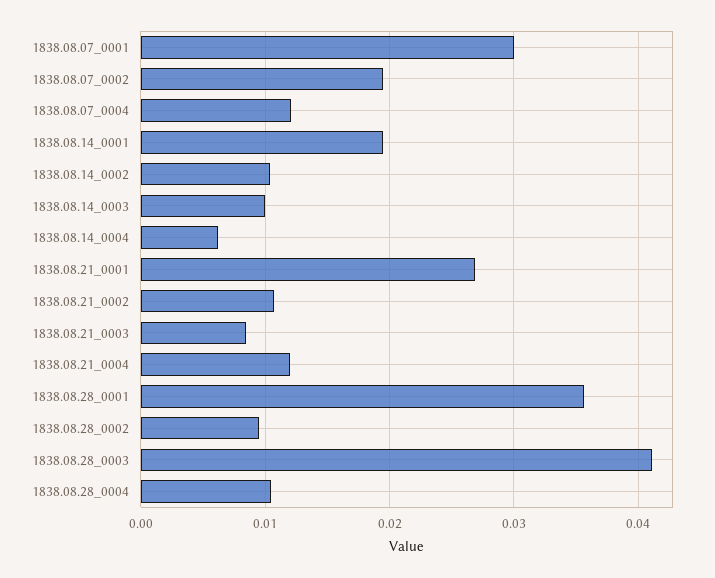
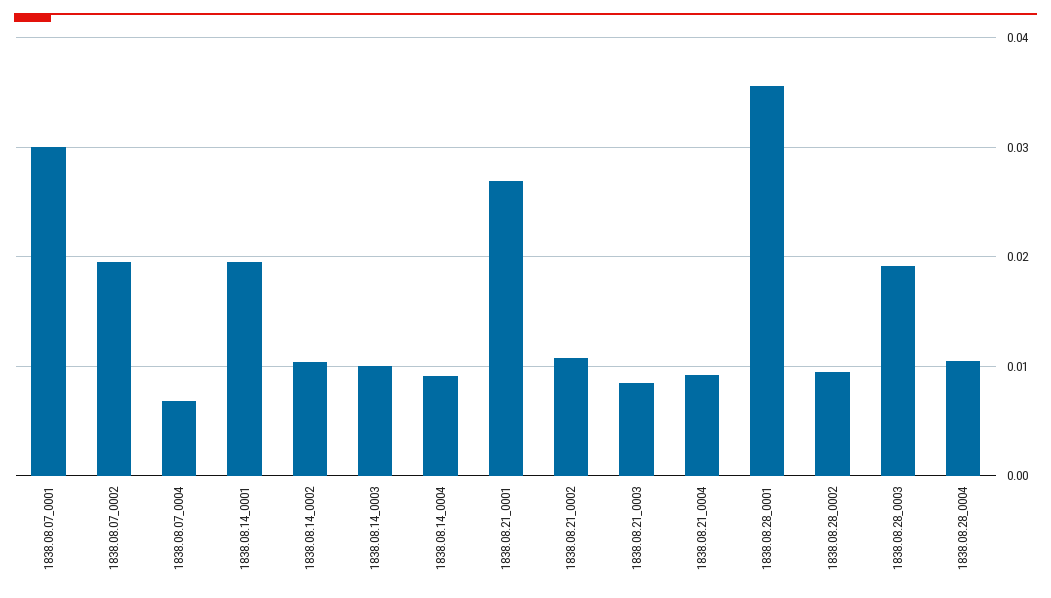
  {
    "1838.08.07_0001": 0.03,
    "1838.08.07_0002": 0.02,
-   "1838.08.07_0004": 0.012,
+   "1838.08.07_0004": 0.007,
    "1838.08.14_0001": 0.02,
    "1838.08.14_0002": 0.01,
    "1838.08.14_0003": 0.01,
-   "1838.08.14_0004": 0.006,
+   "1838.08.14_0004": 0.009,
    "1838.08.21_0001": 0.027,
    "1838.08.21_0002": 0.011,
    "1838.08.21_0003": 0.009,
-   "1838.08.21_0004": 0.012,
+   "1838.08.21_0004": 0.009,
    "1838.08.28_0001": 0.036,
    "1838.08.28_0002": 0.01,
-   "1838.08.28_0003": 0.041,
+   "1838.08.28_0003": 0.019,
    "1838.08.28_0004": 0.011
  }

